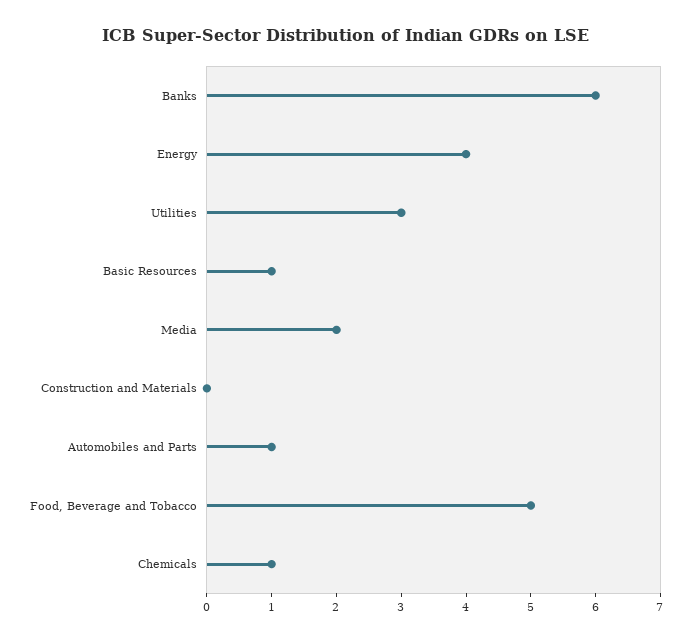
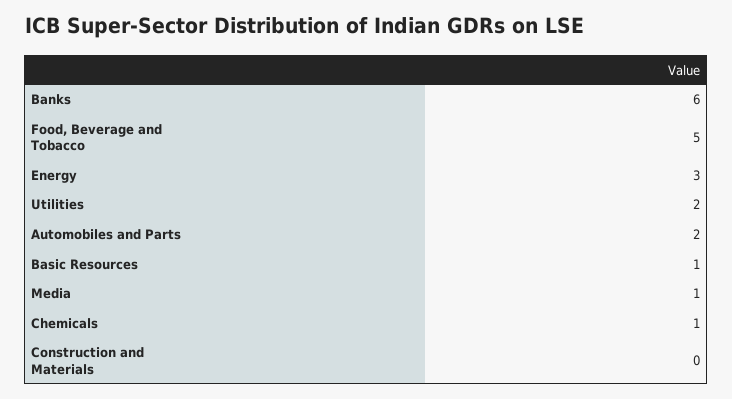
  {
    "Banks": 6,
-   "Energy": 4,
+   "Energy": 3,
-   "Utilities": 3,
+   "Utilities": 2,
    "Basic Resources": 1,
-   "Media": 2,
+   "Media": 1,
    "Construction and Materials": 0,
-   "Automobiles and Parts": 1,
+   "Automobiles and Parts": 2,
    "Food, Beverage and Tobacco": 5,
    "Chemicals": 1
  }

